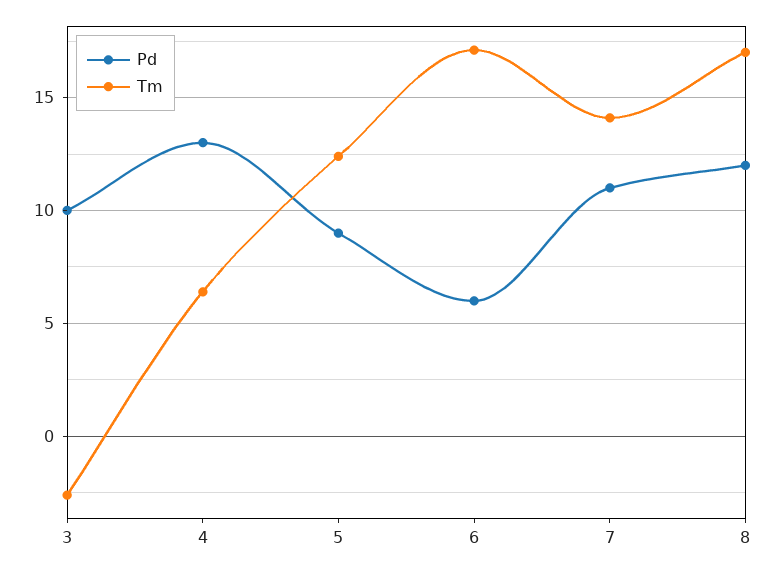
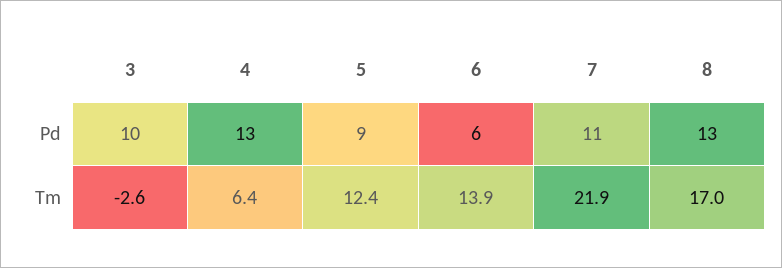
  {
    "Pd": {
      "3": 10,
      "4": 13,
      "5": 9,
      "6": 6,
      "7": 11,
-     "8": 12
+     "8": 13
    },
    "Tm": {
      "3": -2.6,
      "4": 6.4,
      "5": 12.4,
-     "6": 17,
+     "6": 13.9,
-     "7": 14,
+     "7": 21.9,
      "8": 17
    }
  }

